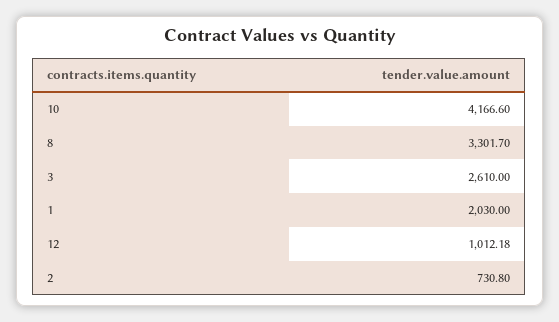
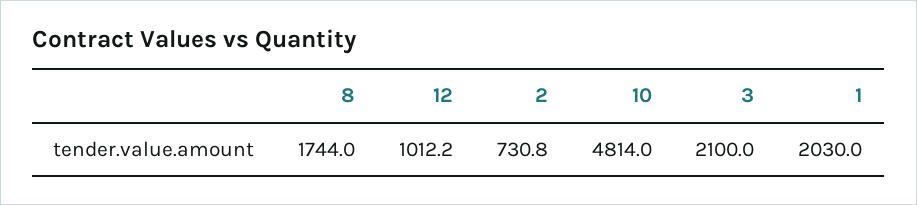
  {
-   "10": 4166.6,
+   "10": 4814,
-   "8": 3301.7,
+   "8": 1744,
-   "3": 2610,
+   "3": 2100,
    "1": 2030,
    "12": 1012.18,
    "2": 730.8
  }

